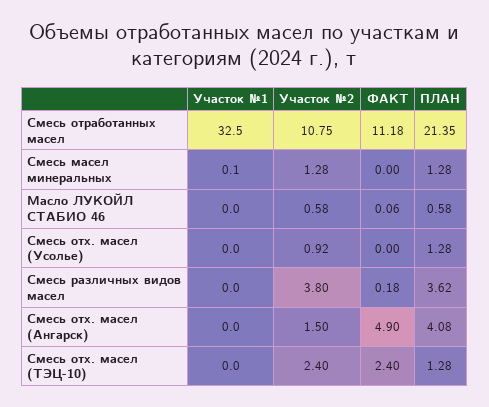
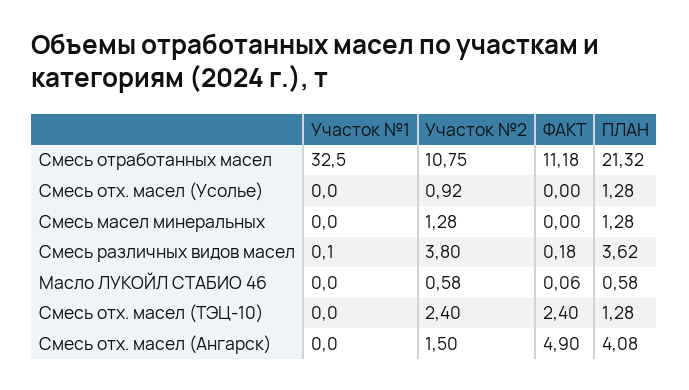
  {
    "Участок №1": {
      "Смесь отработанных масел": 32.5,
-     "Смесь масел минеральных": 0.1,
+     "Смесь масел минеральных": 0,
      "Масло ЛУКОЙЛ СТАБИО 46": 0,
      "Смесь отх. масел (Усолье)": 0,
-     "Смесь различных видов масел": 0,
+     "Смесь различных видов масел": 0.1,
      "Смесь отх. масел (Ангарск)": 0,
      "Смесь отх. масел (ТЭЦ-10)": 0
    },
    "Участок №2": {
      "Смесь отработанных масел": 10.75,
      "Смесь масел минеральных": 1.28,
      "Масло ЛУКОЙЛ СТАБИО 46": 0.58,
      "Смесь отх. масел (Усолье)": 0.92,
      "Смесь различных видов масел": 3.8,
      "Смесь отх. масел (Ангарск)": 1.5,
      "Смесь отх. масел (ТЭЦ-10)": 2.4
    },
    "ФАКТ": {
      "Смесь отработанных масел": 11.18,
      "Смесь масел минеральных": 0,
      "Масло ЛУКОЙЛ СТАБИО 46": 0.06,
      "Смесь отх. масел (Усолье)": 0,
      "Смесь различных видов масел": 0.18,
      "Смесь отх. масел (Ангарск)": 4.9,
      "Смесь отх. масел (ТЭЦ-10)": 2.4
    },
    "ПЛАН": {
-     "Смесь отработанных масел": 21.35,
+     "Смесь отработанных масел": 21.32,
      "Смесь масел минеральных": 1.28,
      "Масло ЛУКОЙЛ СТАБИО 46": 0.58,
      "Смесь отх. масел (Усолье)": 1.28,
      "Смесь различных видов масел": 3.62,
      "Смесь отх. масел (Ангарск)": 4.08,
      "Смесь отх. масел (ТЭЦ-10)": 1.28
    }
  }

